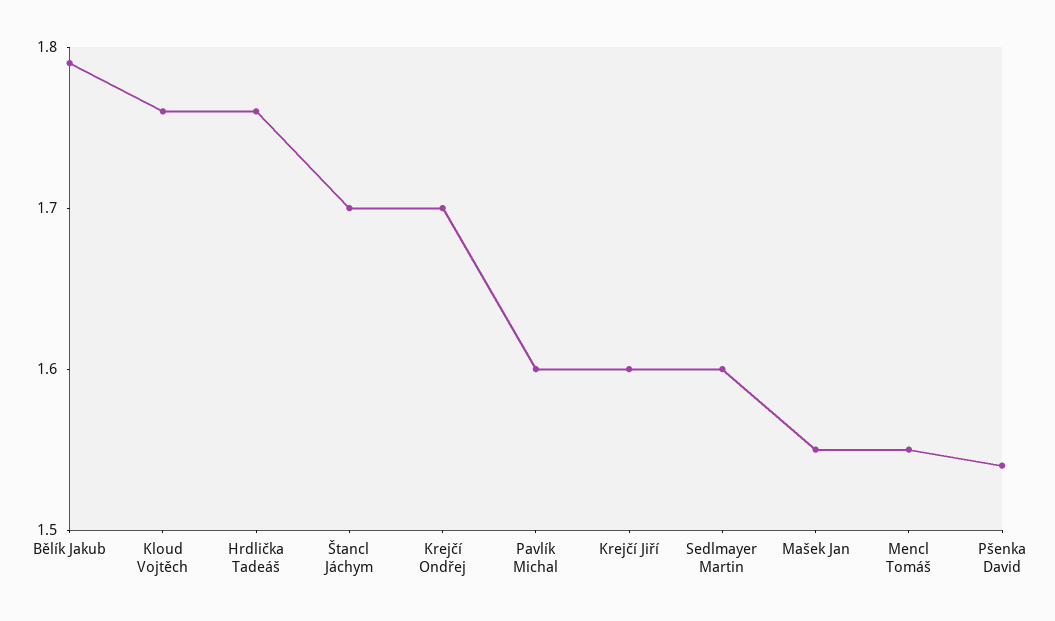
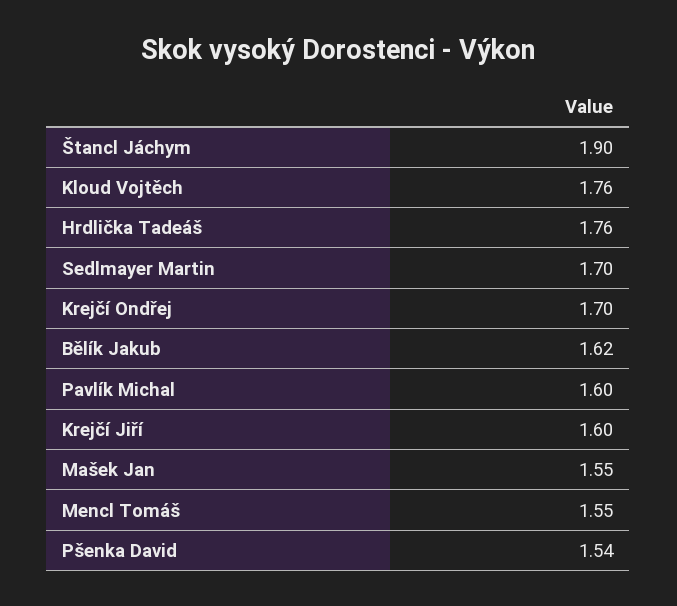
  {
-   "Bělík Jakub": 1.79,
+   "Bělík Jakub": 1.62,
    "Kloud Vojtěch": 1.76,
    "Hrdlička Tadeáš": 1.76,
-   "Štancl Jáchym": 1.7,
+   "Štancl Jáchym": 1.9,
    "Krejčí Ondřej": 1.7,
    "Pavlík Michal": 1.6,
    "Krejčí Jiří": 1.6,
-   "Sedlmayer Martin": 1.6,
+   "Sedlmayer Martin": 1.7,
    "Mašek Jan": 1.55,
    "Mencl Tomáš": 1.55,
    "Pšenka David": 1.54
  }

